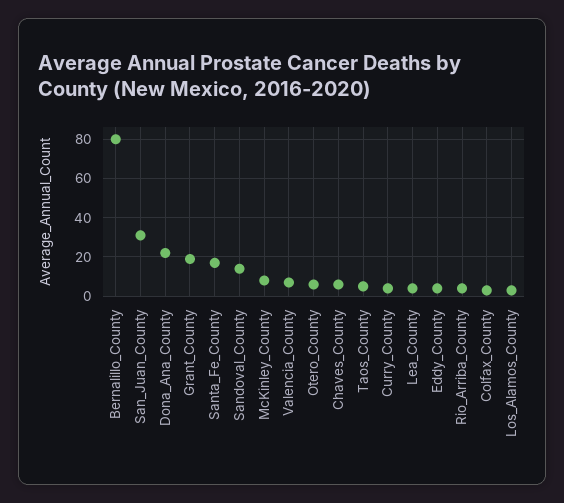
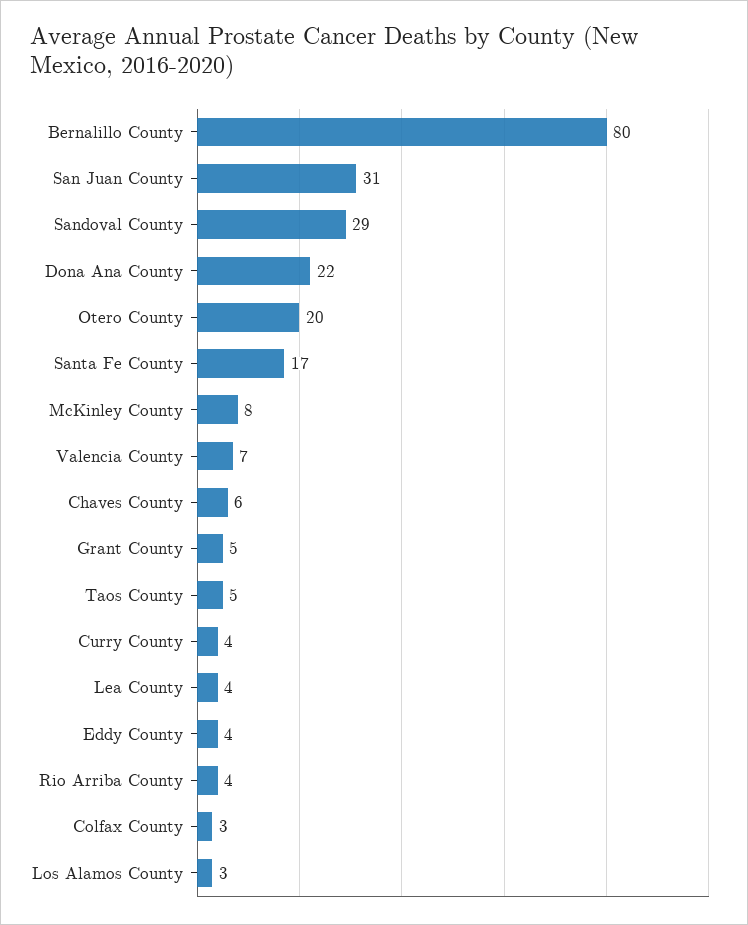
  {
    "Bernalillo_County": 80,
    "San_Juan_County": 31,
    "Dona_Ana_County": 22,
-   "Grant_County": 20,
+   "Grant_County": 5,
    "Santa_Fe_County": 17,
-   "Sandoval_County": 15,
+   "Sandoval_County": 29,
    "McKinley_County": 8,
    "Valencia_County": 7,
-   "Otero_County": 5,
+   "Otero_County": 20,
    "Chaves_County": 6,
    "Taos_County": 5,
    "Curry_County": 4,
    "Lea_County": 4,
    "Eddy_County": 4,
    "Rio_Arriba_County": 4,
    "Colfax_County": 3,
    "Los_Alamos_County": 3
  }

